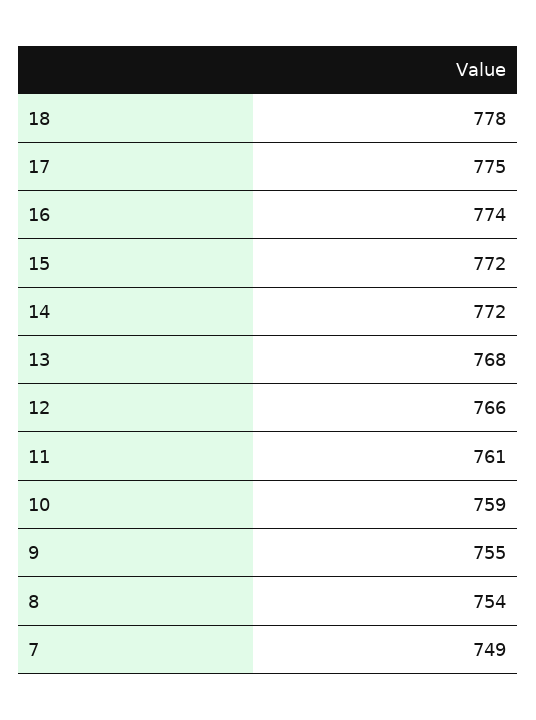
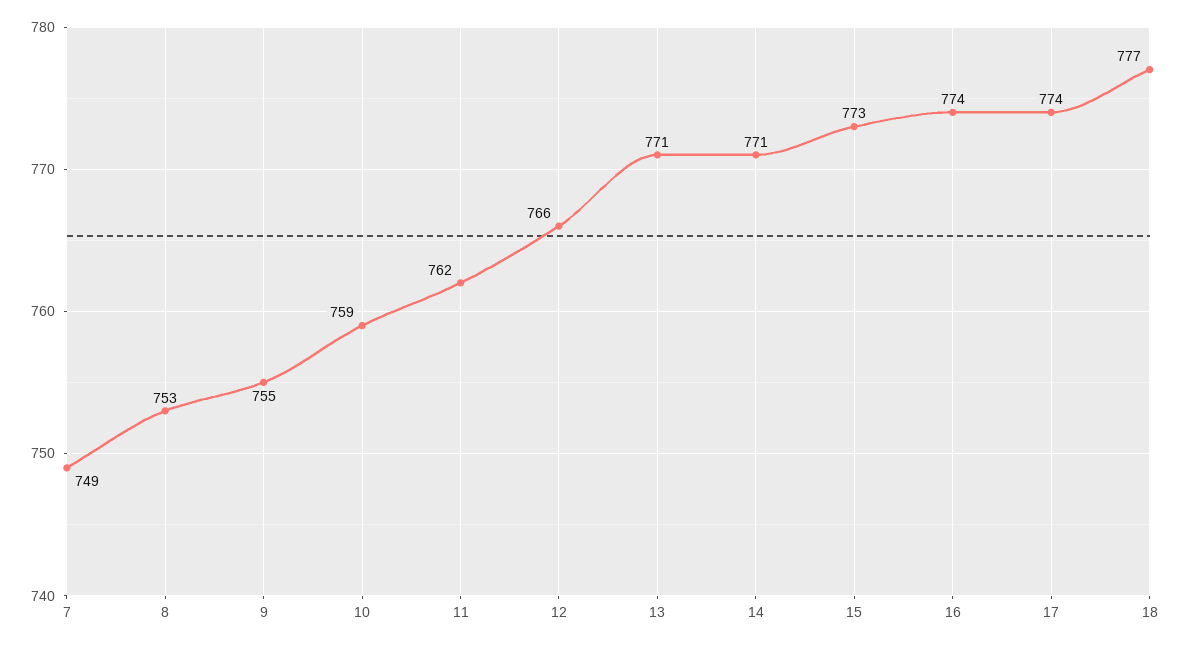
  {
-   "18": 778,
+   "18": 777,
-   "17": 775,
+   "17": 774,
    "16": 774,
-   "15": 772,
+   "15": 773,
-   "14": 772,
+   "14": 771,
-   "13": 768,
+   "13": 771,
    "12": 766,
-   "11": 761,
+   "11": 762,
    "10": 759,
    "9": 755,
-   "8": 754,
+   "8": 753,
    "7": 749
  }

